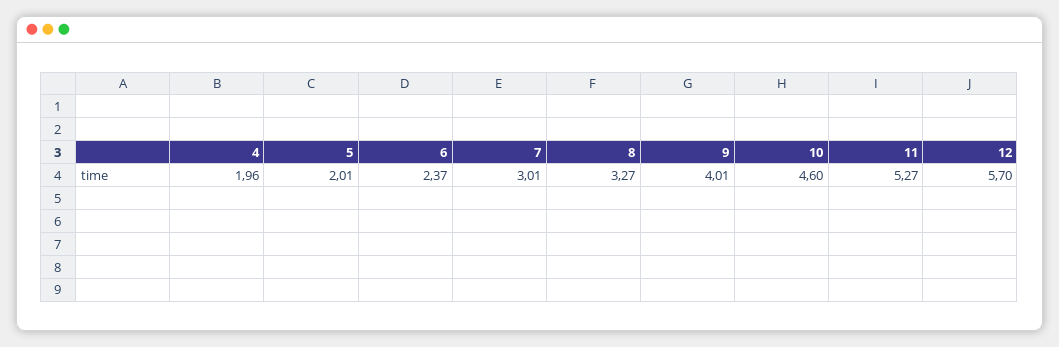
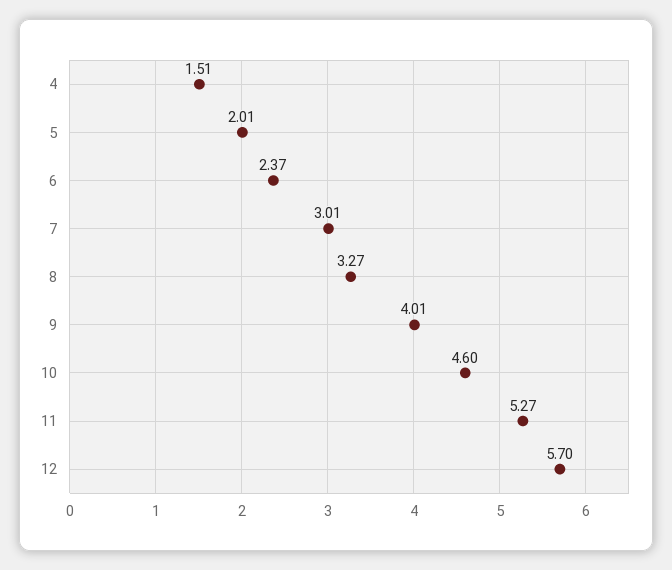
  {
-   "4": 1.96,
+   "4": 1.51,
    "5": 2.01,
    "6": 2.37,
    "7": 3.01,
    "8": 3.27,
    "9": 4.01,
    "10": 4.6,
    "11": 5.27,
    "12": 5.7
  }

